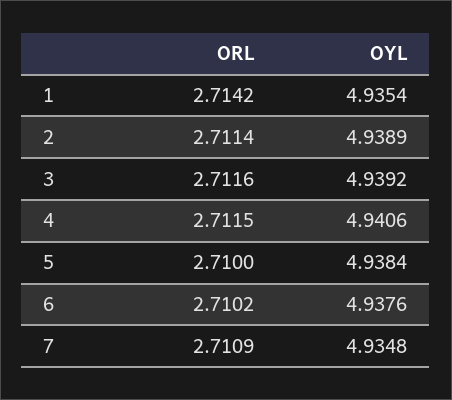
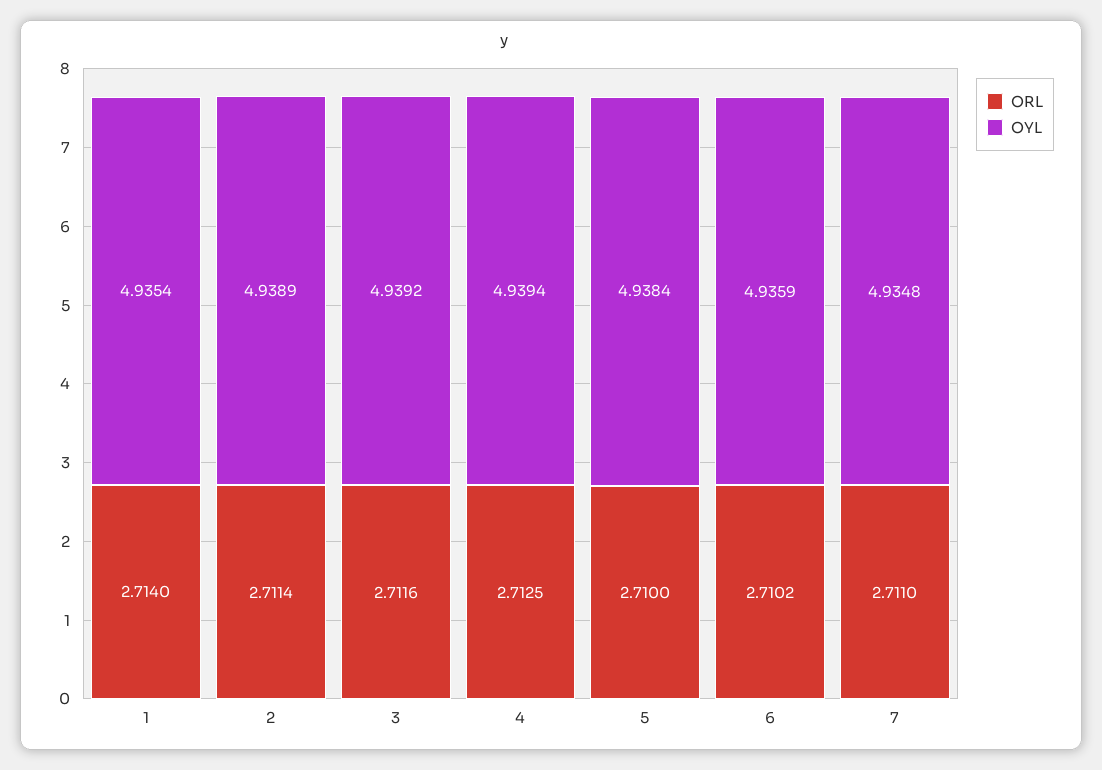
  {
    "ORL": {
-     "1": 2.7142,
+     "1": 2.714,
      "2": 2.7114,
      "3": 2.7116,
-     "4": 2.7115,
+     "4": 2.7125,
      "5": 2.71,
      "6": 2.7102,
-     "7": 2.7109
+     "7": 2.711
    },
    "OYL": {
      "1": 4.9354,
      "2": 4.9389,
      "3": 4.9392,
-     "4": 4.9406,
+     "4": 4.9394,
      "5": 4.9384,
-     "6": 4.9376,
+     "6": 4.9359,
      "7": 4.9348
    }
  }

